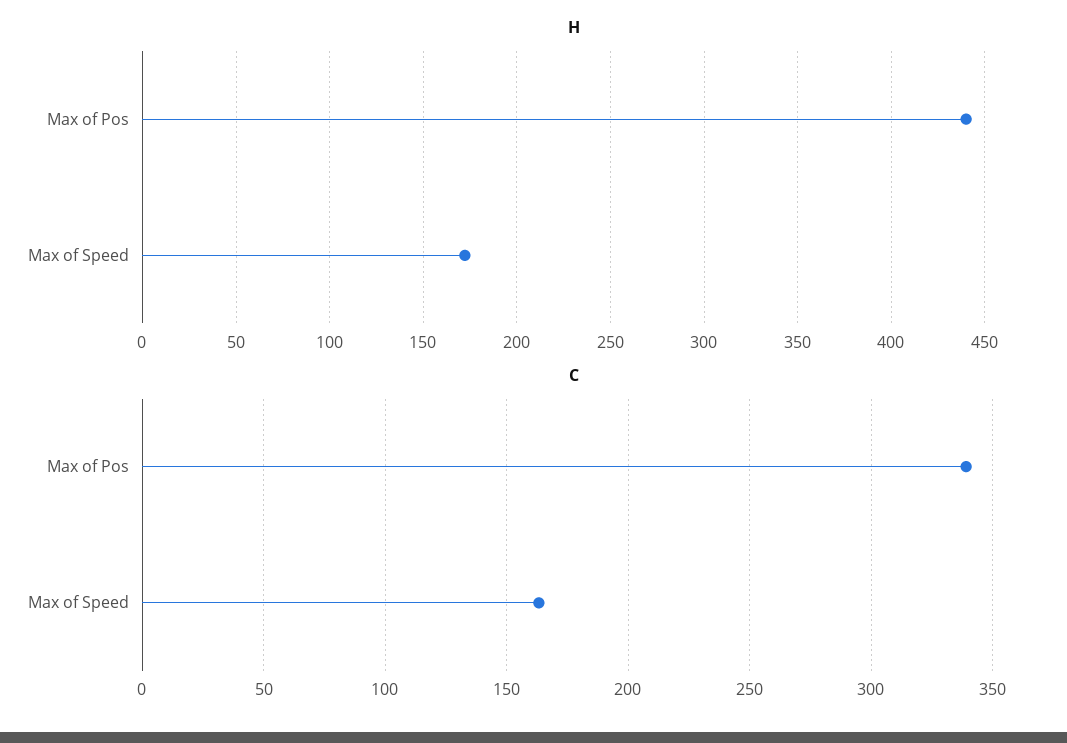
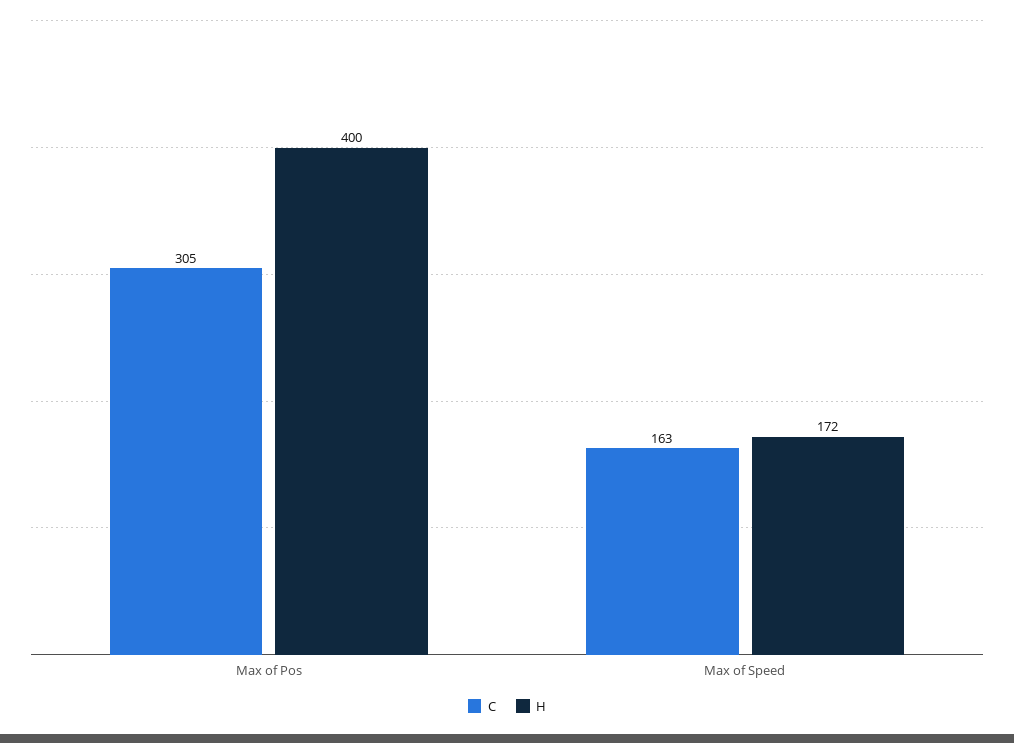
  {
    "H": {
-     "Max of Pos": 440,
+     "Max of Pos": 400,
      "Max of Speed": 172
    },
    "C": {
-     "Max of Pos": 340,
+     "Max of Pos": 305,
      "Max of Speed": 163
    }
  }

